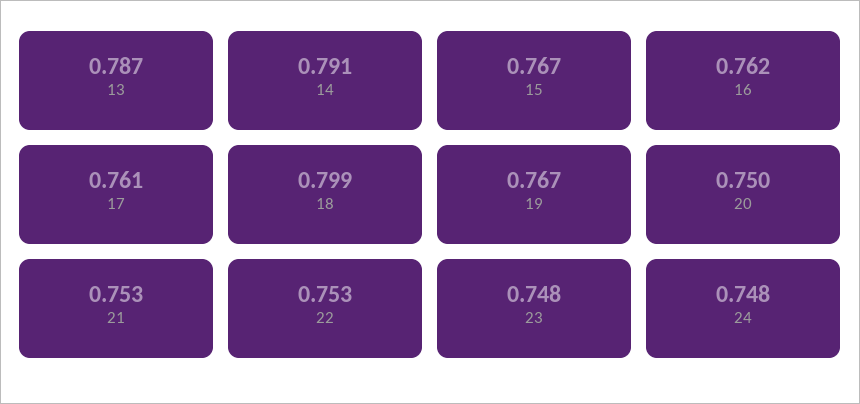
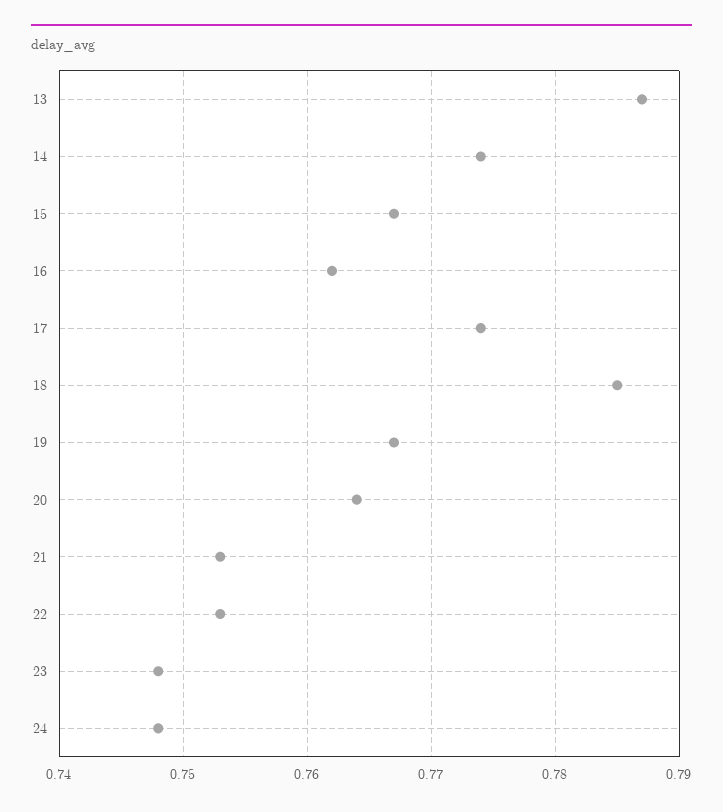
  {
    "13": 0.787,
-   "14": 0.791,
+   "14": 0.774,
    "15": 0.767,
    "16": 0.762,
-   "17": 0.761,
+   "17": 0.774,
-   "18": 0.799,
+   "18": 0.785,
    "19": 0.767,
-   "20": 0.75,
+   "20": 0.764,
    "21": 0.753,
    "22": 0.753,
    "23": 0.748,
    "24": 0.748
  }

